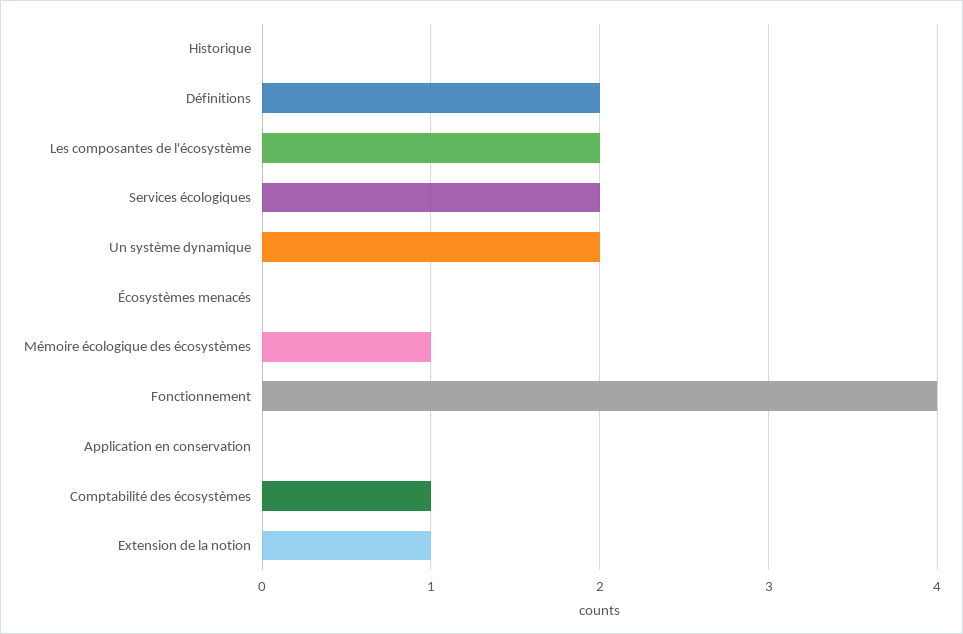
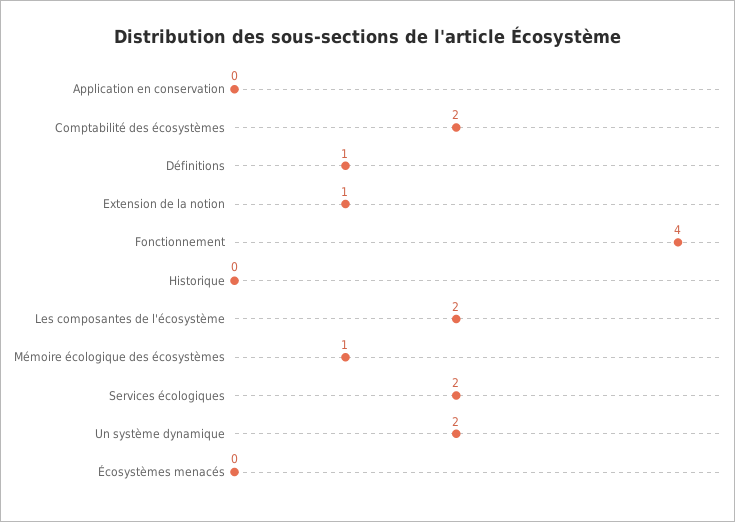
  {
    "Historique": 0,
-   "Définitions": 2,
+   "Définitions": 1,
    "Les composantes de l'écosystème": 2,
    "Services écologiques": 2,
    "Un système dynamique": 2,
    "Écosystèmes menacés": 0,
    "Mémoire écologique des écosystèmes": 1,
    "Fonctionnement": 4,
    "Application en conservation": 0,
-   "Comptabilité des écosystèmes": 1,
+   "Comptabilité des écosystèmes": 2,
    "Extension de la notion": 1
  }

